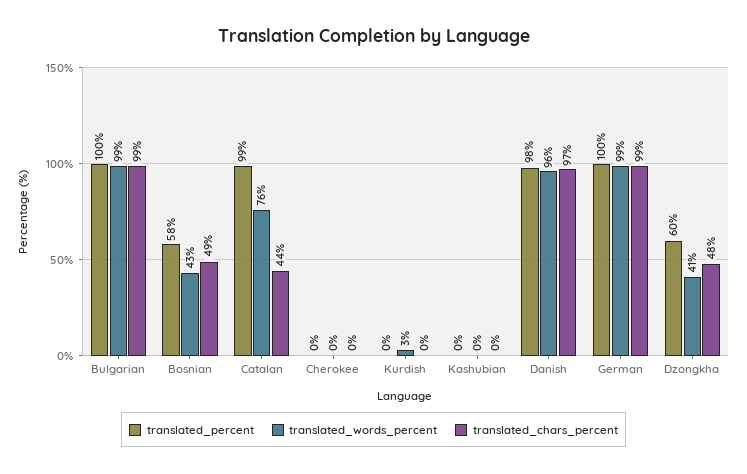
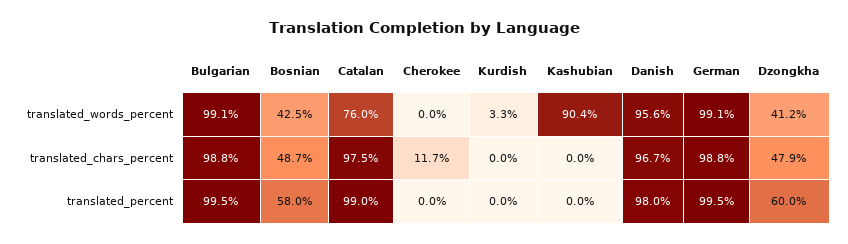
  {
    "translated_percent": {
      "Bulgarian": 99.5,
      "Bosnian": 58,
      "Catalan": 99,
      "Cherokee": 0,
      "Kurdish": 0,
      "Kashubian": 0,
      "Danish": 98,
      "German": 99.5,
      "Dzongkha": 60
    },
    "translated_words_percent": {
      "Bulgarian": 99.1,
      "Bosnian": 42.5,
      "Catalan": 76,
      "Cherokee": 0,
      "Kurdish": 3.3,
-     "Kashubian": 0,
+     "Kashubian": 90.4,
      "Danish": 95.6,
      "German": 99.1,
      "Dzongkha": 41.2
    },
    "translated_chars_percent": {
      "Bulgarian": 98.8,
      "Bosnian": 48.7,
-     "Catalan": 44,
+     "Catalan": 97.5,
-     "Cherokee": 0,
+     "Cherokee": 11.7,
      "Kurdish": 0,
      "Kashubian": 0,
      "Danish": 96.7,
      "German": 98.8,
      "Dzongkha": 47.9
    }
  }

